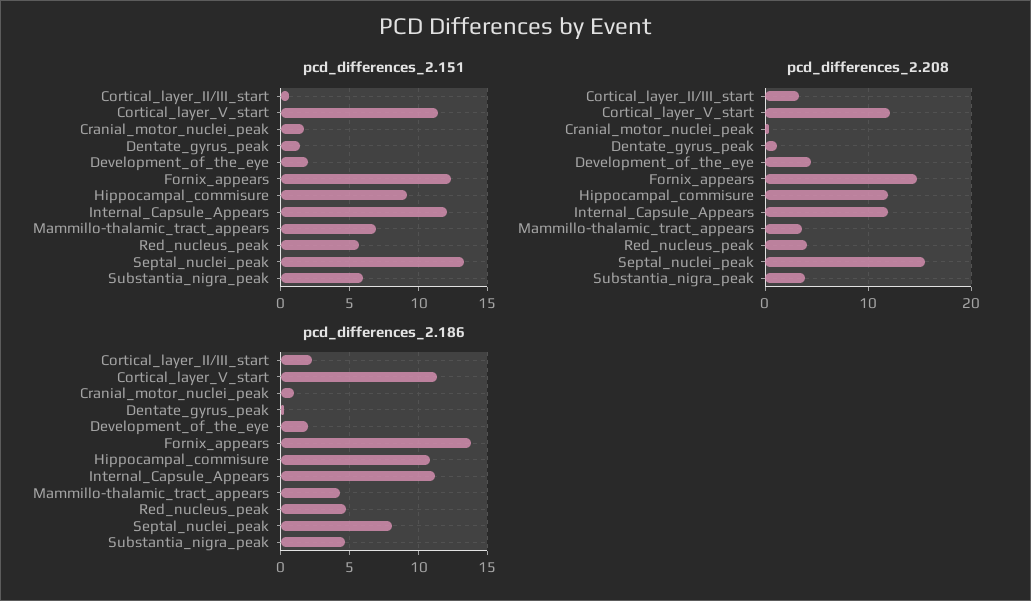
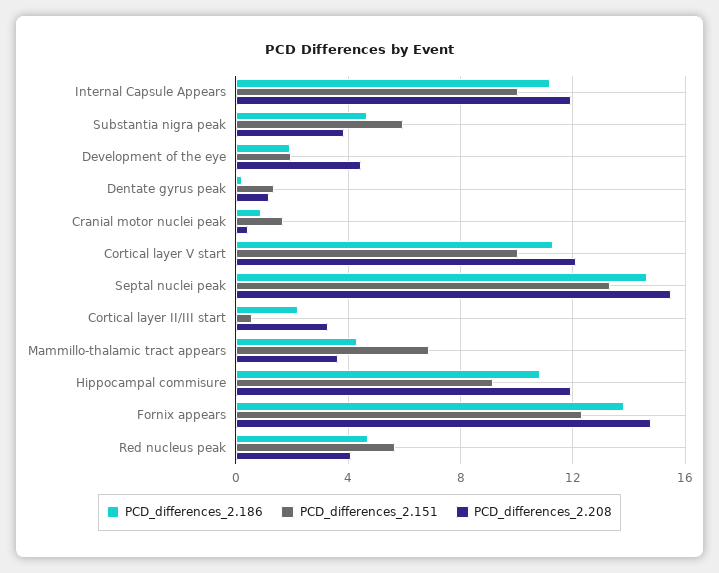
  {
    "pcd_differences_2.151": {
      "Cortical_layer_II/III_start": 0.5,
-     "Cortical_layer_V_start": 11.5,
+     "Cortical_layer_V_start": 10,
      "Cranial_motor_nuclei_peak": 1.5,
      "Dentate_gyrus_peak": 1.5,
      "Development_of_the_eye": 2,
      "Fornix_appears": 12.5,
      "Hippocampal_commisure": 9,
-     "Internal_Capsule_Appears": 12,
+     "Internal_Capsule_Appears": 10,
      "Mammillo-thalamic_tract_appears": 7,
      "Red_nucleus_peak": 5.5,
      "Septal_nuclei_peak": 13.5,
      "Substantia_nigra_peak": 6
    },
    "pcd_differences_2.208": {
      "Cortical_layer_II/III_start": 3.5,
      "Cortical_layer_V_start": 12,
      "Cranial_motor_nuclei_peak": 0.5,
      "Dentate_gyrus_peak": 1,
      "Development_of_the_eye": 4.5,
      "Fornix_appears": 15,
      "Hippocampal_commisure": 12,
      "Internal_Capsule_Appears": 12,
      "Mammillo-thalamic_tract_appears": 3.5,
      "Red_nucleus_peak": 4,
      "Septal_nuclei_peak": 15.5,
      "Substantia_nigra_peak": 4
    },
    "pcd_differences_2.186": {
      "Cortical_layer_II/III_start": 2,
      "Cortical_layer_V_start": 11.5,
      "Cranial_motor_nuclei_peak": 1,
      "Dentate_gyrus_peak": 0,
      "Development_of_the_eye": 2,
      "Fornix_appears": 14,
      "Hippocampal_commisure": 11,
      "Internal_Capsule_Appears": 11,
      "Mammillo-thalamic_tract_appears": 4.5,
      "Red_nucleus_peak": 4.5,
-     "Septal_nuclei_peak": 8,
+     "Septal_nuclei_peak": 14.5,
      "Substantia_nigra_peak": 4.5
    }
  }

